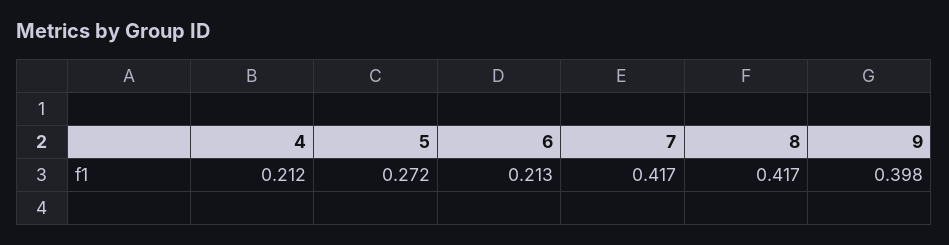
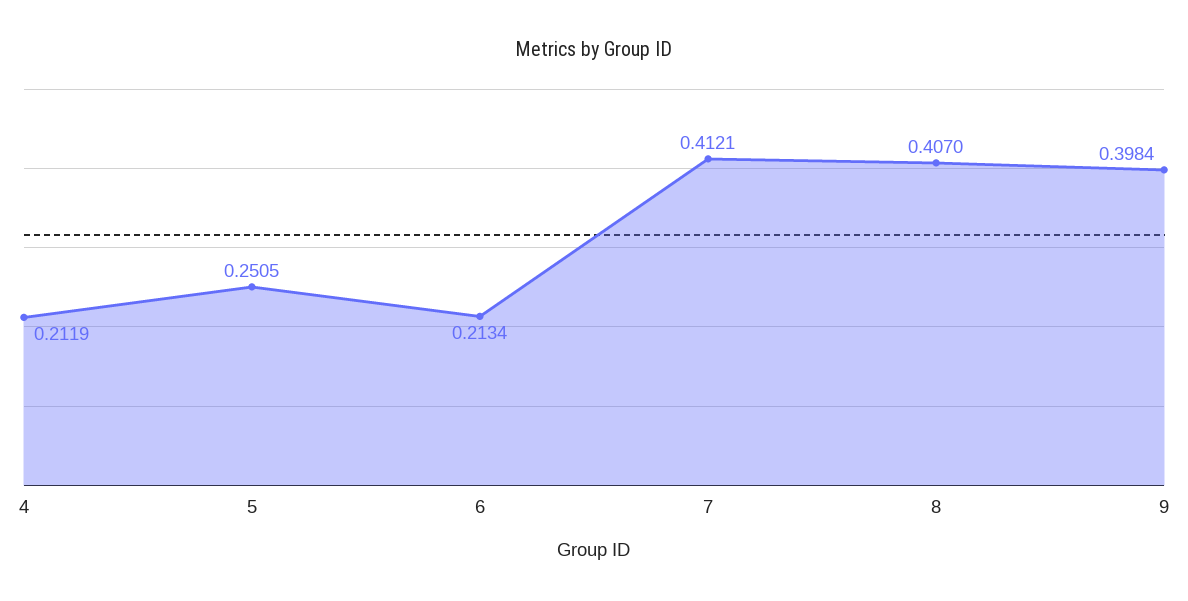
  {
    "4": 0.2119,
-   "5": 0.272,
+   "5": 0.2505,
    "6": 0.2134,
-   "7": 0.417,
+   "7": 0.4121,
-   "8": 0.417,
+   "8": 0.407,
    "9": 0.3984
  }

